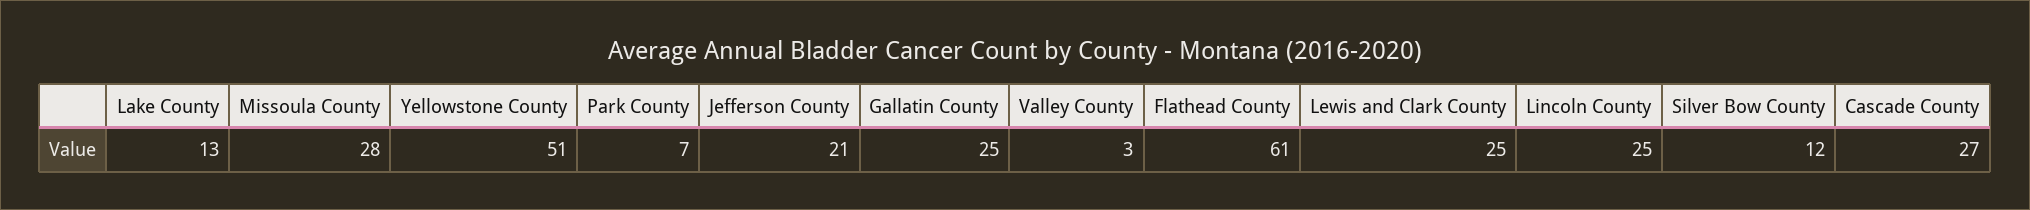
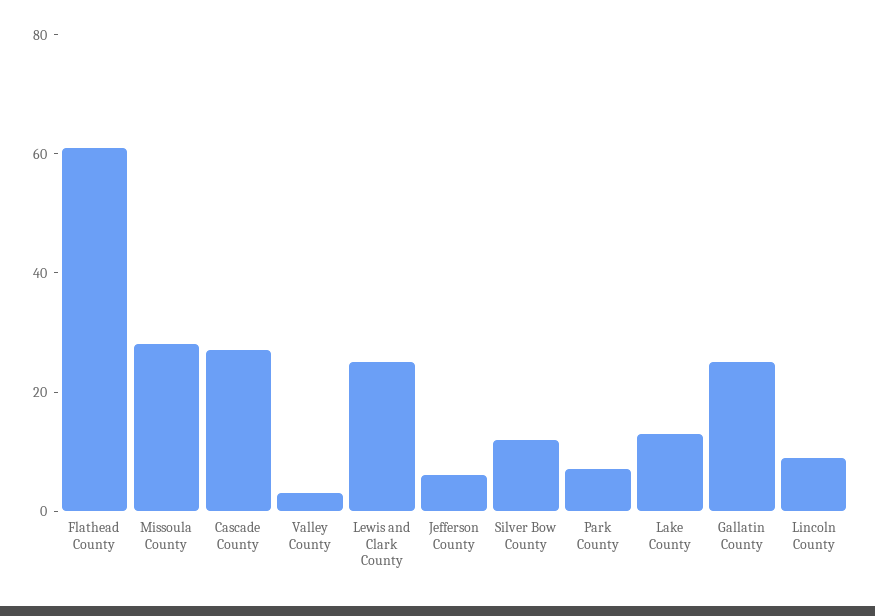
  {
    "Lake County": 13,
    "Missoula County": 28,
-   "Yellowstone County": 51,
    "Park County": 7,
-   "Jefferson County": 21,
+   "Jefferson County": 5,
    "Gallatin County": 25,
    "Valley County": 3,
    "Flathead County": 61,
    "Lewis and Clark County": 25,
-   "Lincoln County": 25,
+   "Lincoln County": 10,
    "Silver Bow County": 12,
    "Cascade County": 27
  }

